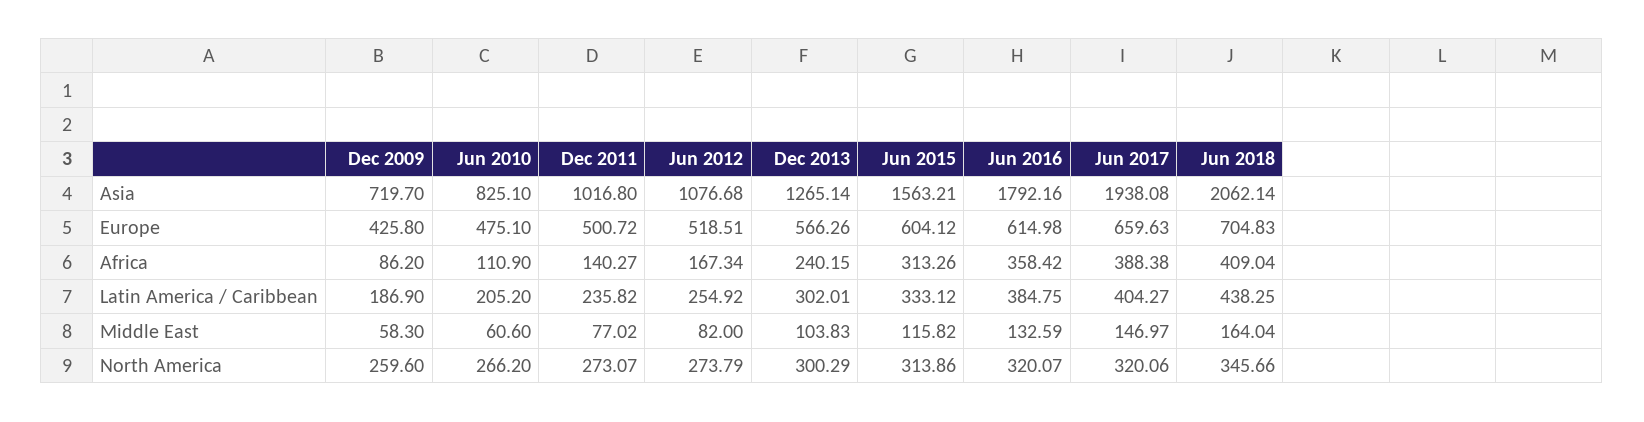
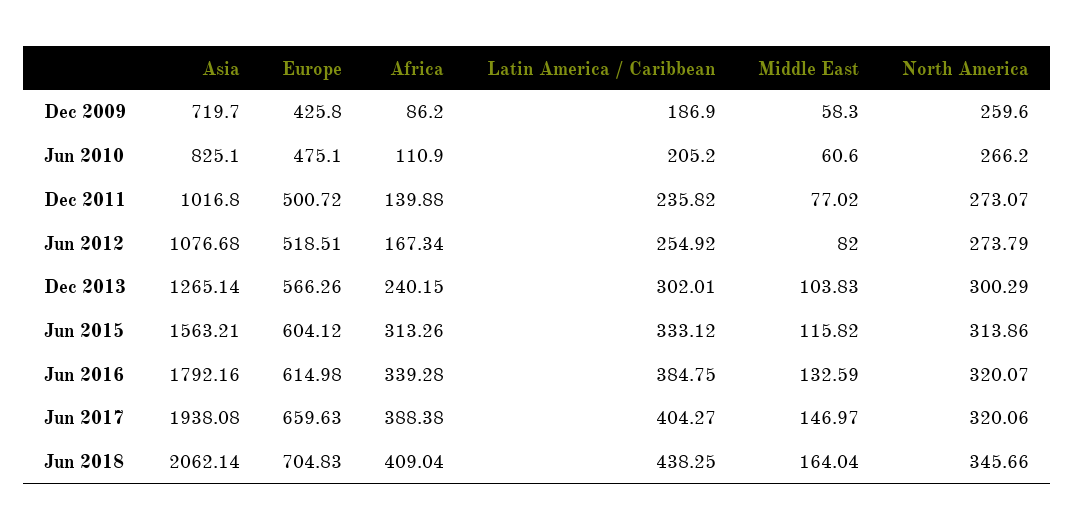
  {
    "Dec 2009": {
      "Asia": 719.7,
      "Europe": 425.8,
      "Africa": 86.2,
      "Latin America / Caribbean": 186.9,
      "Middle East": 58.3,
      "North America": 259.6
    },
    "Jun 2010": {
      "Asia": 825.1,
      "Europe": 475.1,
      "Africa": 110.9,
      "Latin America / Caribbean": 205.2,
      "Middle East": 60.6,
      "North America": 266.2
    },
    "Dec 2011": {
      "Asia": 1016.8,
      "Europe": 500.72,
-     "Africa": 140.27,
+     "Africa": 139.88,
      "Latin America / Caribbean": 235.82,
      "Middle East": 77.02,
      "North America": 273.07
    },
    "Jun 2012": {
      "Asia": 1076.68,
      "Europe": 518.51,
      "Africa": 167.34,
      "Latin America / Caribbean": 254.92,
      "Middle East": 82,
      "North America": 273.79
    },
    "Dec 2013": {
      "Asia": 1265.14,
      "Europe": 566.26,
      "Africa": 240.15,
      "Latin America / Caribbean": 302.01,
      "Middle East": 103.83,
      "North America": 300.29
    },
    "Jun 2015": {
      "Asia": 1563.21,
      "Europe": 604.12,
      "Africa": 313.26,
      "Latin America / Caribbean": 333.12,
      "Middle East": 115.82,
      "North America": 313.86
    },
    "Jun 2016": {
      "Asia": 1792.16,
      "Europe": 614.98,
-     "Africa": 358.42,
+     "Africa": 339.28,
      "Latin America / Caribbean": 384.75,
      "Middle East": 132.59,
      "North America": 320.07
    },
    "Jun 2017": {
      "Asia": 1938.08,
      "Europe": 659.63,
      "Africa": 388.38,
      "Latin America / Caribbean": 404.27,
      "Middle East": 146.97,
      "North America": 320.06
    },
    "Jun 2018": {
      "Asia": 2062.14,
      "Europe": 704.83,
      "Africa": 409.04,
      "Latin America / Caribbean": 438.25,
      "Middle East": 164.04,
      "North America": 345.66
    }
  }

